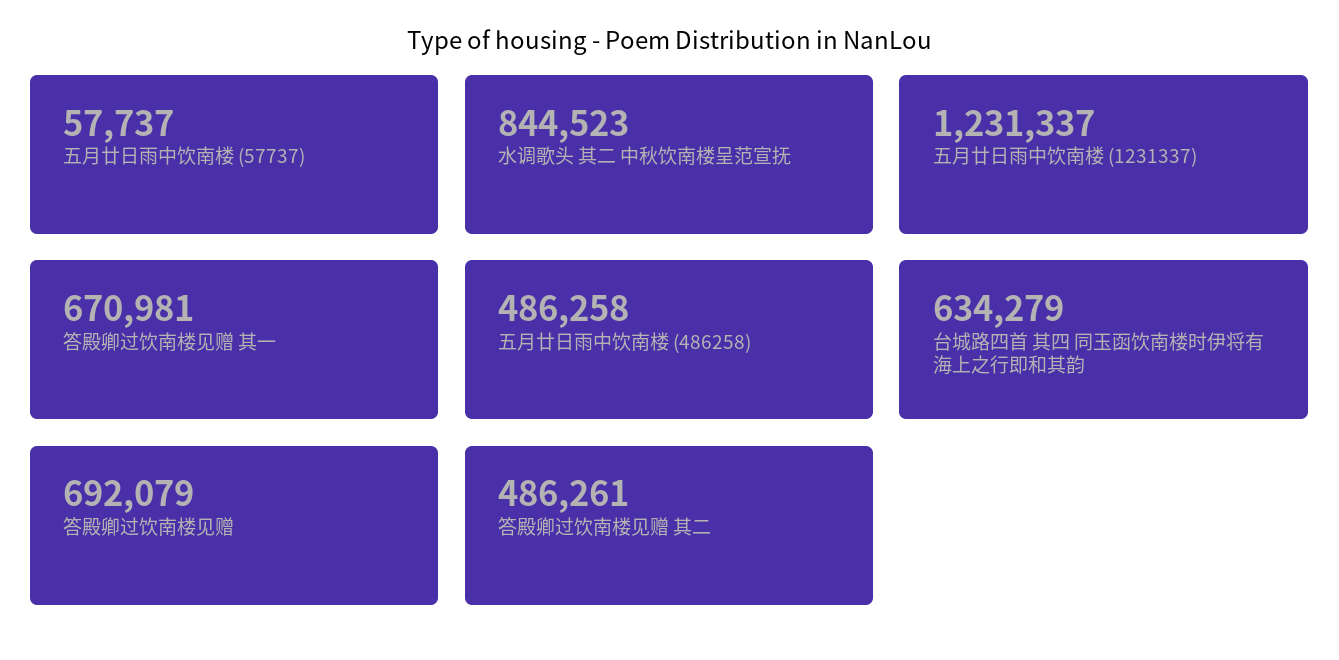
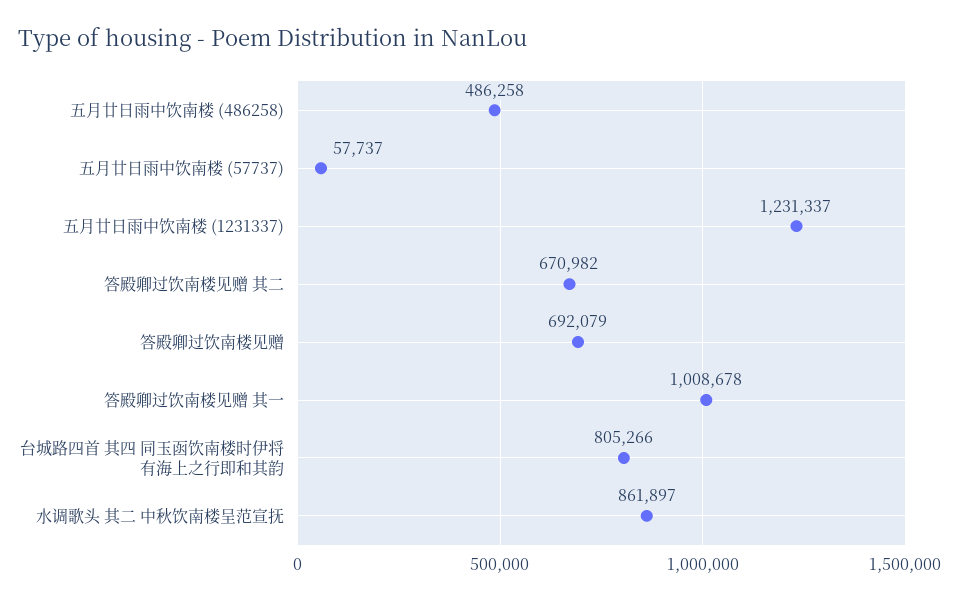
  {
    "五月廿日雨中饮南楼 (57737)": 57737,
-   "水调歌头 其二 中秋饮南楼呈范宣抚": 844523,
+   "水调歌头 其二 中秋饮南楼呈范宣抚": 861897,
    "五月廿日雨中饮南楼 (1231337)": 1231337,
-   "答殿卿过饮南楼见赠 其一": 670981,
+   "答殿卿过饮南楼见赠 其一": 1008678,
    "五月廿日雨中饮南楼 (486258)": 486258,
-   "台城路四首 其四 同玉函饮南楼时伊将有海上之行即和其韵": 634279,
+   "台城路四首 其四 同玉函饮南楼时伊将有海上之行即和其韵": 805266,
    "答殿卿过饮南楼见赠": 692079,
-   "答殿卿过饮南楼见赠 其二": 486261
+   "答殿卿过饮南楼见赠 其二": 670982
  }

